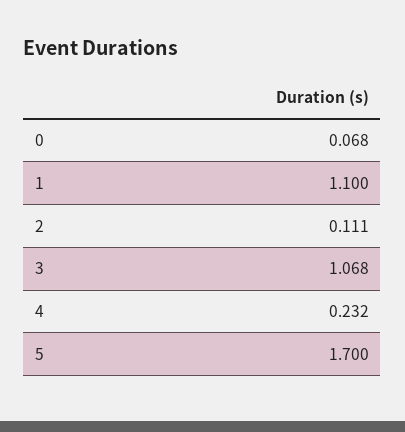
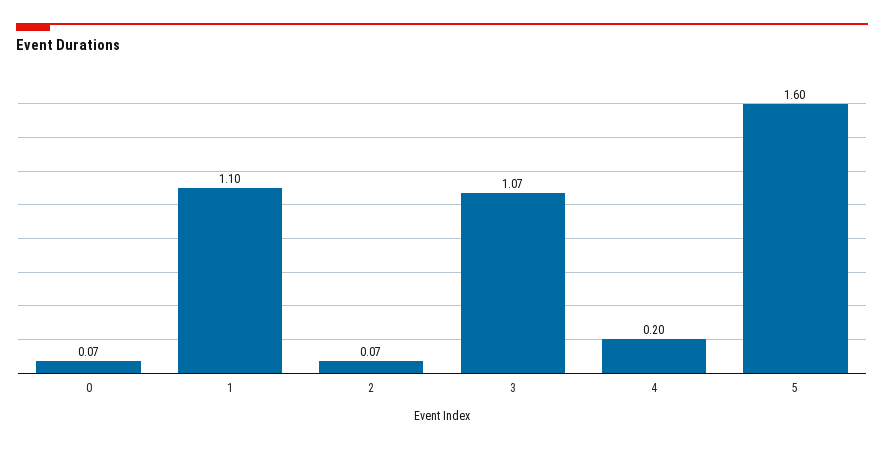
  {
    "0": 0.068,
    "1": 1.1,
-   "2": 0.111,
+   "2": 0.07,
    "3": 1.068,
-   "4": 0.232,
+   "4": 0.2,
-   "5": 1.7
+   "5": 1.6
  }

